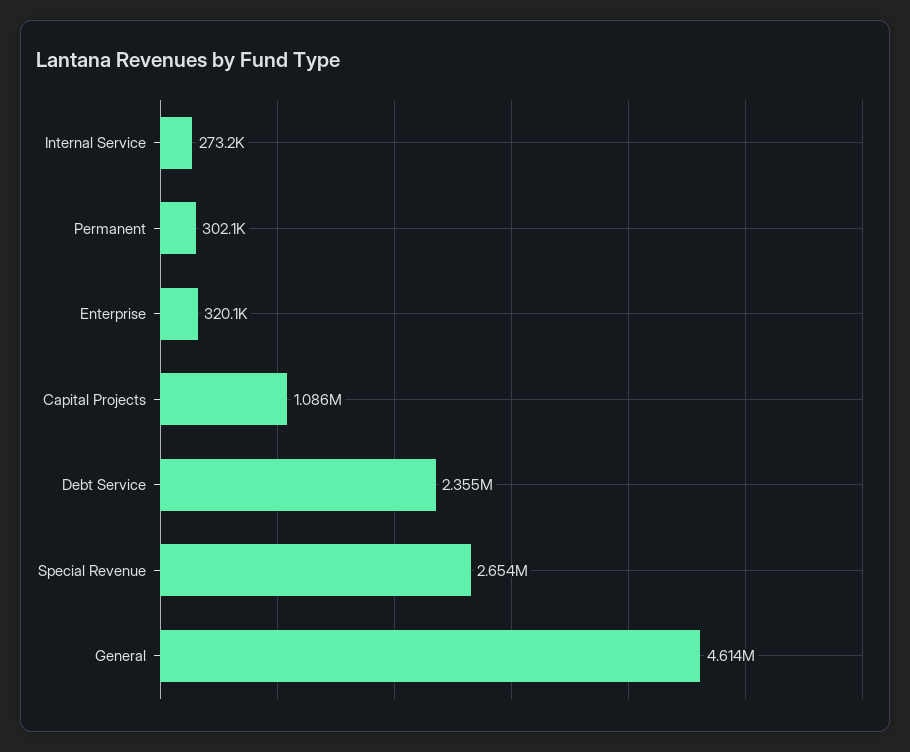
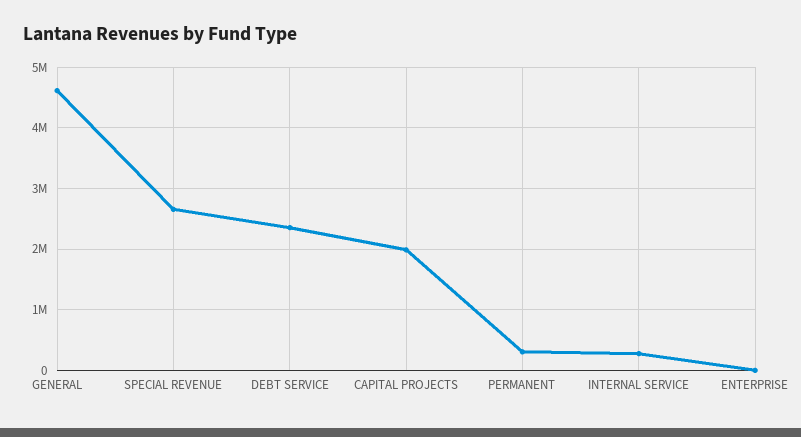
  {
    "Internal Service": 273200,
    "Permanent": 302100,
-   "Enterprise": 320100,
+   "Enterprise": 0,
-   "Capital Projects": 1086000,
+   "Capital Projects": 2000000,
    "Debt Service": 2355000,
    "Special Revenue": 2654000,
    "General": 4614000
  }

